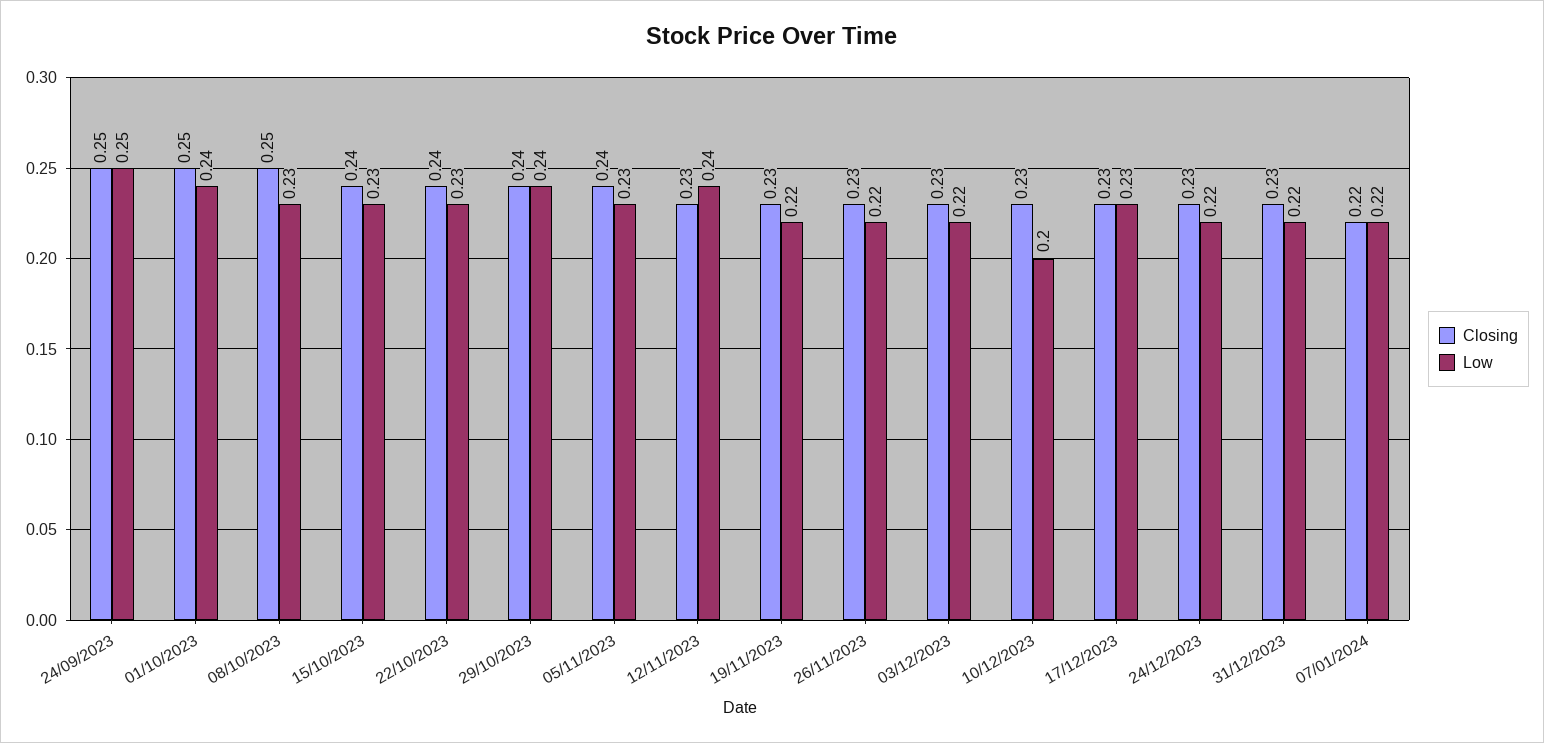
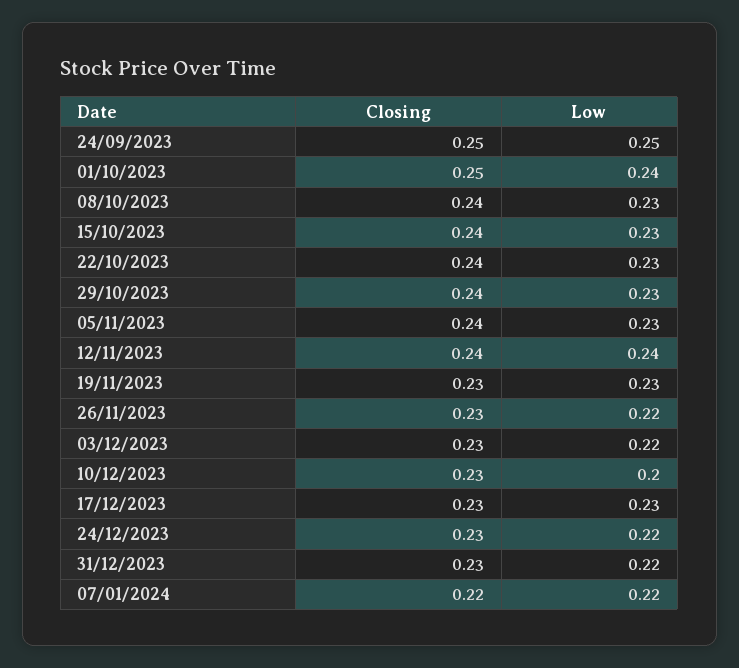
  {
    "Closing": {
      "24/09/2023": 0.25,
      "01/10/2023": 0.25,
-     "08/10/2023": 0.25,
+     "08/10/2023": 0.24,
      "15/10/2023": 0.24,
      "22/10/2023": 0.24,
      "29/10/2023": 0.24,
      "05/11/2023": 0.24,
-     "12/11/2023": 0.23,
+     "12/11/2023": 0.24,
      "19/11/2023": 0.23,
      "26/11/2023": 0.23,
      "03/12/2023": 0.23,
      "10/12/2023": 0.23,
      "17/12/2023": 0.23,
      "24/12/2023": 0.23,
      "31/12/2023": 0.23,
      "07/01/2024": 0.22
    },
    "Low": {
      "24/09/2023": 0.25,
      "01/10/2023": 0.24,
      "08/10/2023": 0.23,
      "15/10/2023": 0.23,
      "22/10/2023": 0.23,
-     "29/10/2023": 0.24,
+     "29/10/2023": 0.23,
      "05/11/2023": 0.23,
      "12/11/2023": 0.24,
-     "19/11/2023": 0.22,
+     "19/11/2023": 0.23,
      "26/11/2023": 0.22,
      "03/12/2023": 0.22,
      "10/12/2023": 0.2,
      "17/12/2023": 0.23,
      "24/12/2023": 0.22,
      "31/12/2023": 0.22,
      "07/01/2024": 0.22
    }
  }

